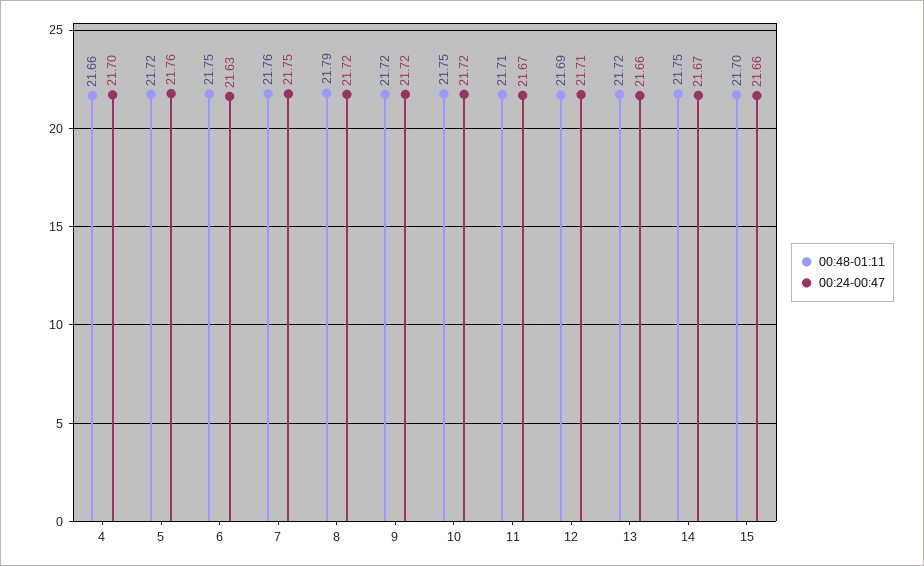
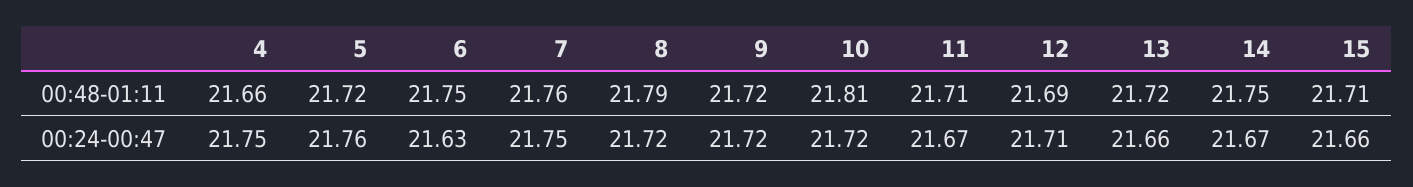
  {
    "00:48-01:11": {
      "4": 21.66,
      "5": 21.72,
      "6": 21.75,
      "7": 21.76,
      "8": 21.79,
      "9": 21.72,
-     "10": 21.75,
+     "10": 21.81,
      "11": 21.71,
      "12": 21.69,
      "13": 21.72,
      "14": 21.75,
-     "15": 21.7
+     "15": 21.71
    },
    "00:24-00:47": {
-     "4": 21.7,
+     "4": 21.75,
      "5": 21.76,
      "6": 21.63,
      "7": 21.75,
      "8": 21.72,
      "9": 21.72,
      "10": 21.72,
      "11": 21.67,
      "12": 21.71,
      "13": 21.66,
      "14": 21.67,
      "15": 21.66
    }
  }

